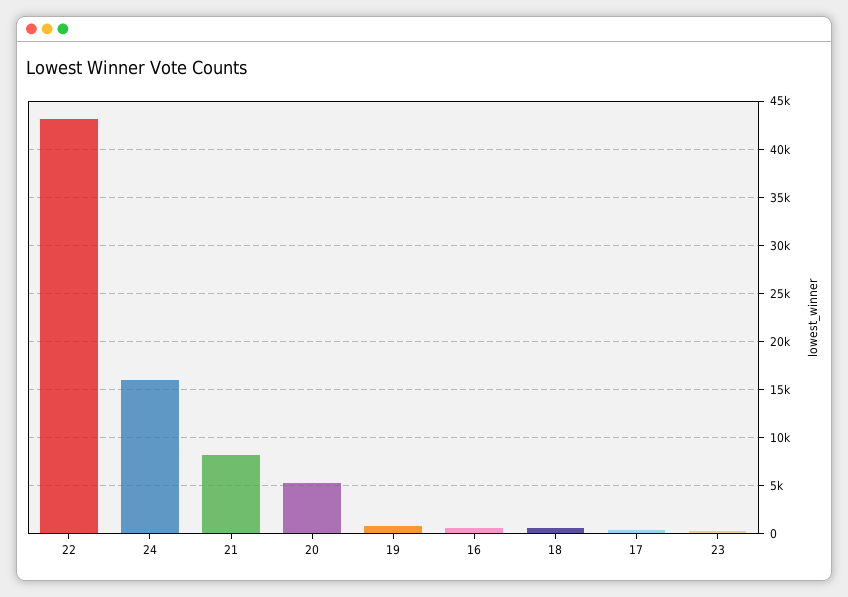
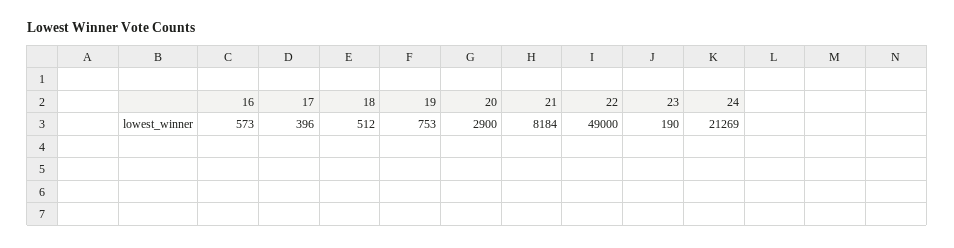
  {
-   "22": 43000,
+   "22": 49000,
-   "24": 16000,
+   "24": 21269,
    "21": 8184,
-   "20": 5000,
+   "20": 2900,
    "19": 753,
    "16": 573,
    "18": 512,
    "17": 396,
    "23": 190
  }

